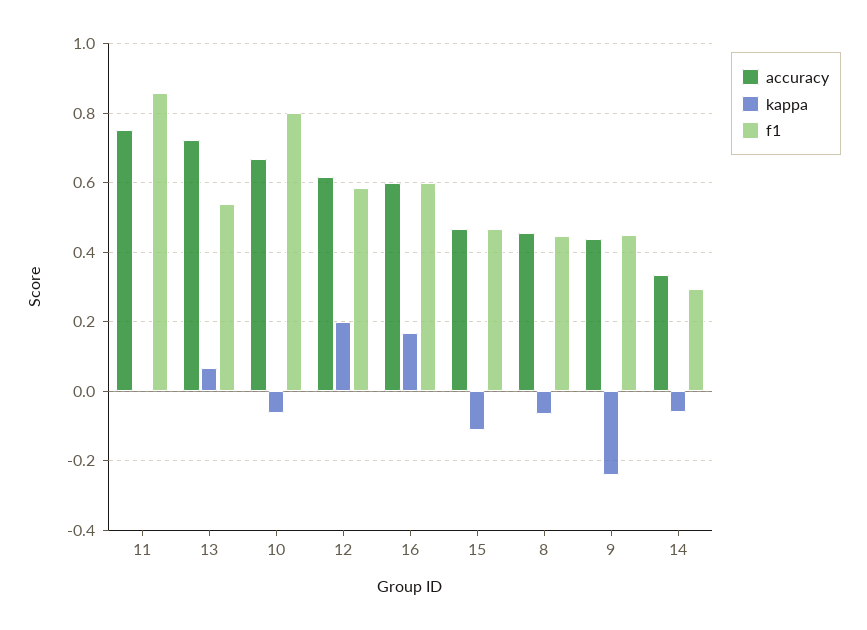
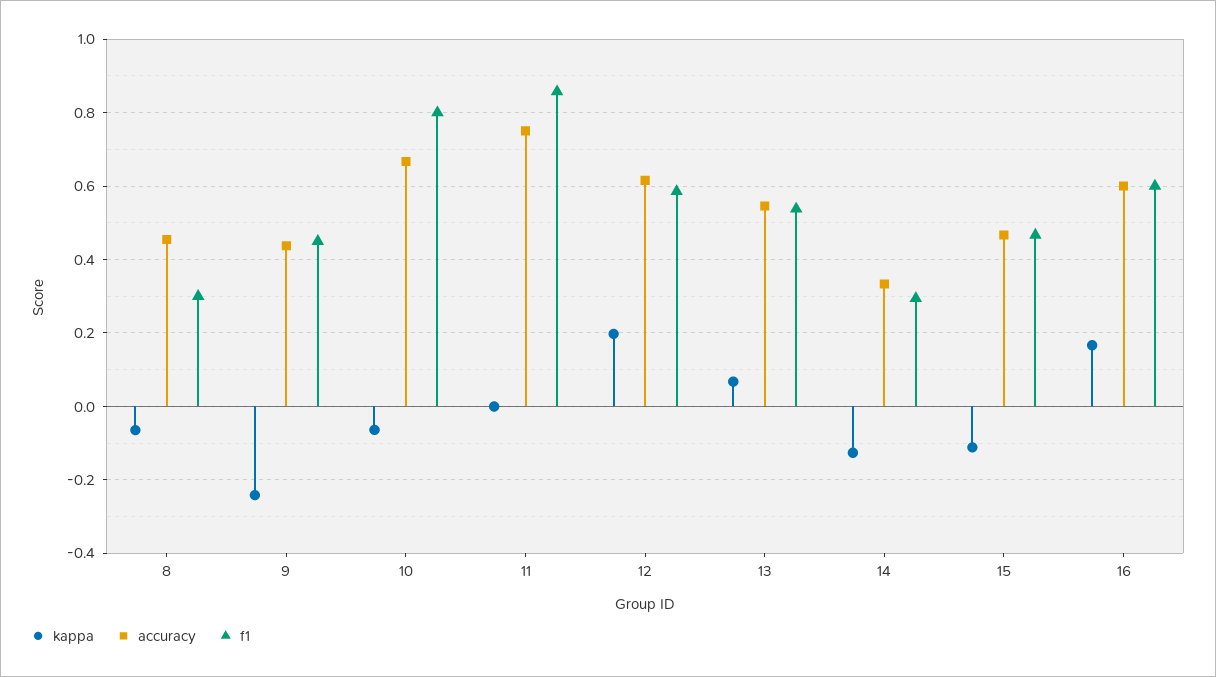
  {
    "accuracy": {
      "11": 0.76,
-     "13": 0.72,
+     "13": 0.54,
      "10": 0.66,
      "12": 0.62,
      "16": 0.6,
      "15": 0.46,
      "8": 0.46,
      "9": 0.44,
      "14": 0.34
    },
    "kappa": {
      "11": 0,
      "13": 0.06,
      "10": -0.06,
      "12": 0.2,
      "16": 0.16,
      "15": -0.12,
      "8": -0.06,
      "9": -0.24,
-     "14": -0.06
+     "14": -0.12
    },
    "f1": {
      "11": 0.86,
      "13": 0.54,
      "10": 0.8,
      "12": 0.58,
      "16": 0.6,
      "15": 0.46,
-     "8": 0.44,
+     "8": 0.3,
      "9": 0.44,
      "14": 0.3
    }
  }

